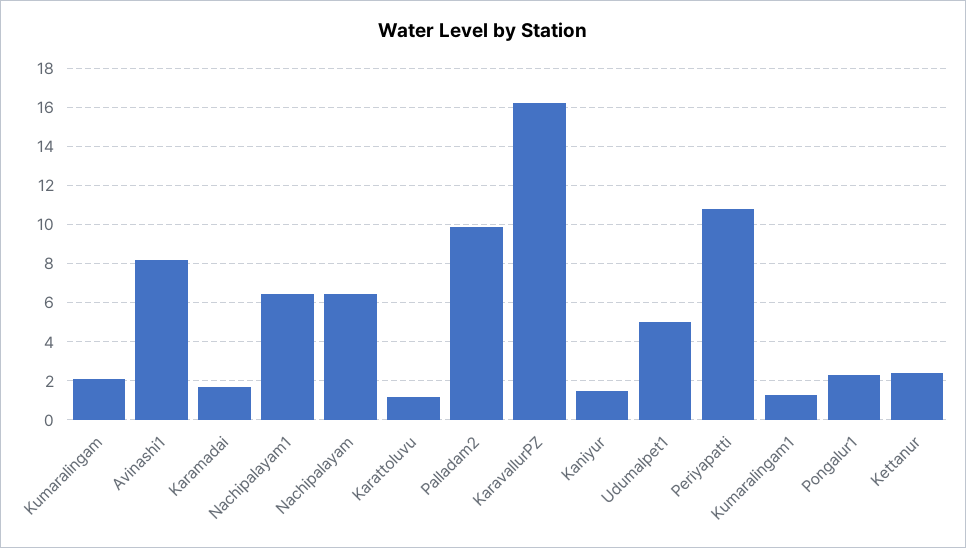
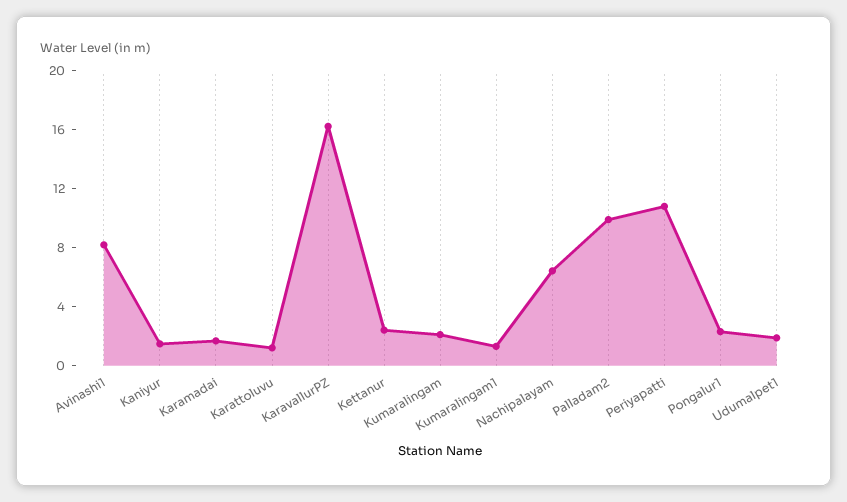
  {
    "Kumaralingam": 2,
    "Avinashi1": 8,
    "Karamadai": 1.5,
-   "Nachipalayam1": 6.5,
    "Nachipalayam": 6.5,
    "Karattoluvu": 1,
    "Palladam2": 10,
    "KaravallurPZ": 16,
    "Kaniyur": 1.5,
-   "Udumalpet1": 5,
+   "Udumalpet1": 2,
    "Periyapatti": 11,
    "Kumaralingam1": 1.5,
    "Pongalur1": 2.5,
    "Kettanur": 2.5
  }

